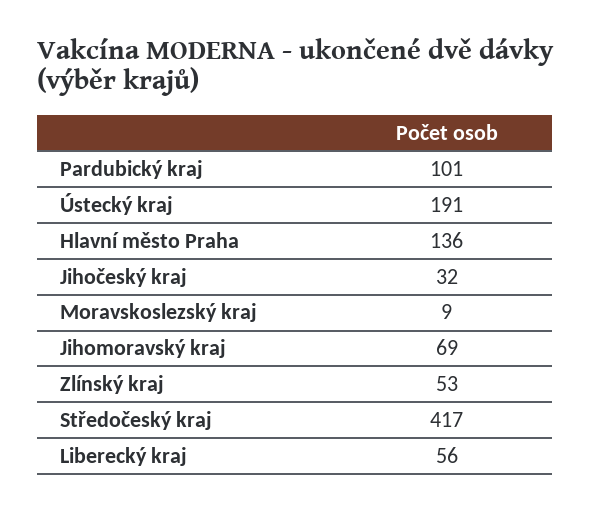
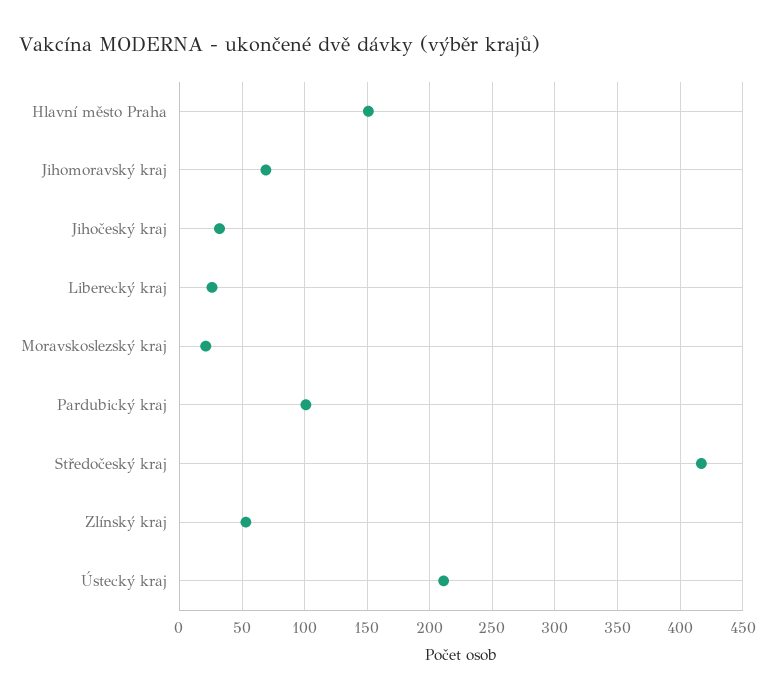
  {
    "Pardubický kraj": 101,
-   "Ústecký kraj": 191,
+   "Ústecký kraj": 210,
-   "Hlavní město Praha": 136,
+   "Hlavní město Praha": 150,
    "Jihočeský kraj": 32,
-   "Moravskoslezský kraj": 9,
+   "Moravskoslezský kraj": 20,
    "Jihomoravský kraj": 69,
    "Zlínský kraj": 53,
    "Středočeský kraj": 417,
-   "Liberecký kraj": 56
+   "Liberecký kraj": 25
  }

